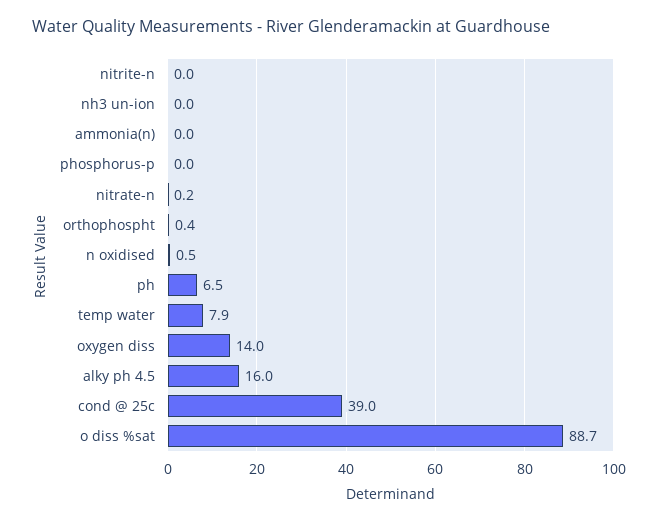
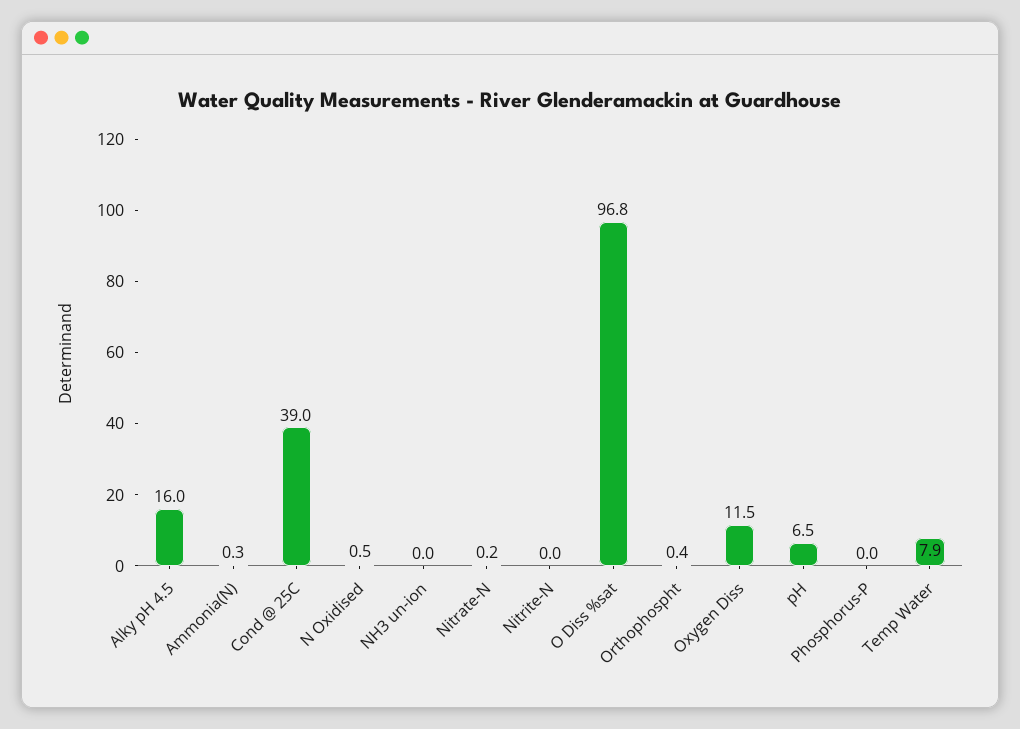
  {
    "nitrite-n": 0,
    "nh3 un-ion": 0,
-   "ammonia(n)": 0,
+   "ammonia(n)": 0.3,
    "phosphorus-p": 0,
    "nitrate-n": 0.2,
    "orthophospht": 0.4,
    "n oxidised": 0.5,
    "ph": 6.5,
    "temp water": 7.9,
-   "oxygen diss": 14,
+   "oxygen diss": 11.5,
    "alky ph 4.5": 16,
    "cond @ 25c": 39,
-   "o diss %sat": 88.7
+   "o diss %sat": 96.8
  }

